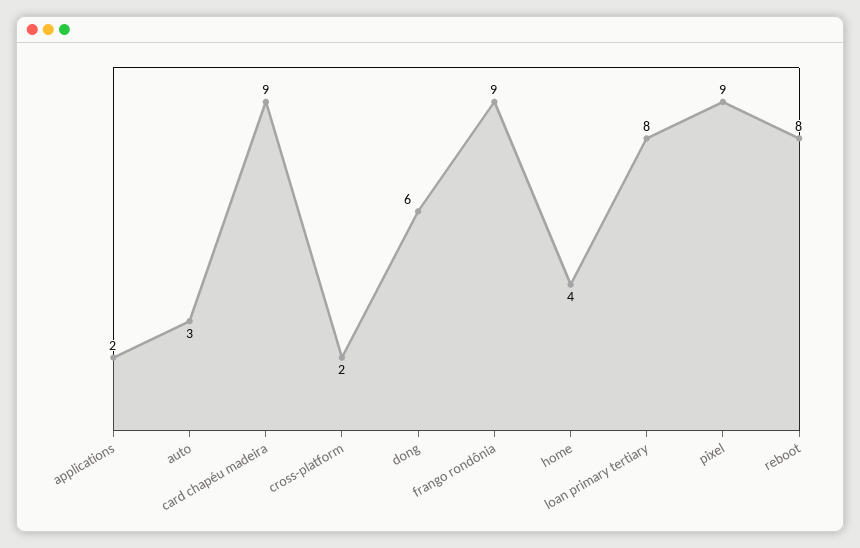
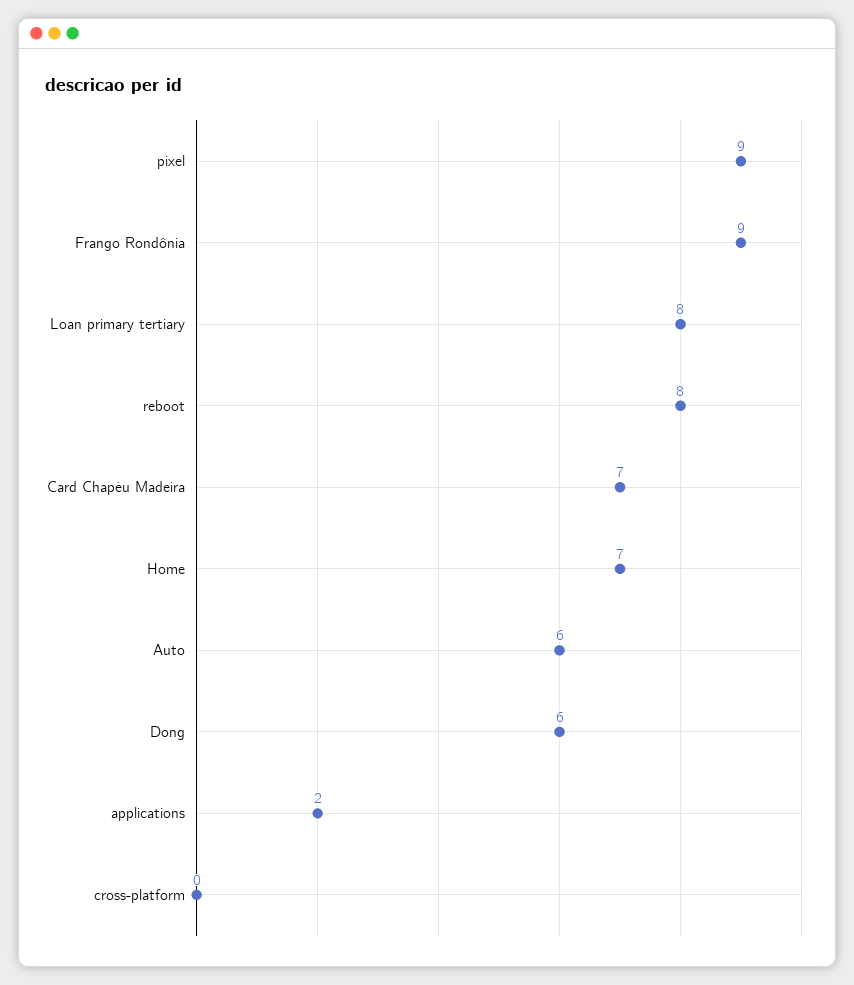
  {
    "applications": 2,
-   "auto": 3,
+   "auto": 6,
-   "card chapéu madeira": 9,
+   "card chapéu madeira": 7,
-   "cross-platform": 2,
+   "cross-platform": 0,
    "dong": 6,
    "frango rondônia": 9,
-   "home": 4,
+   "home": 7,
    "loan primary tertiary": 8,
    "pixel": 9,
    "reboot": 8
  }

